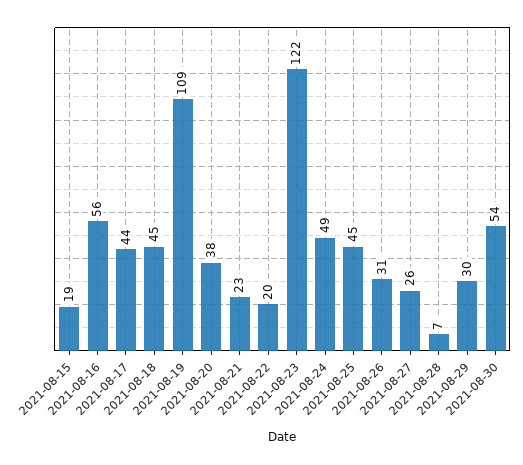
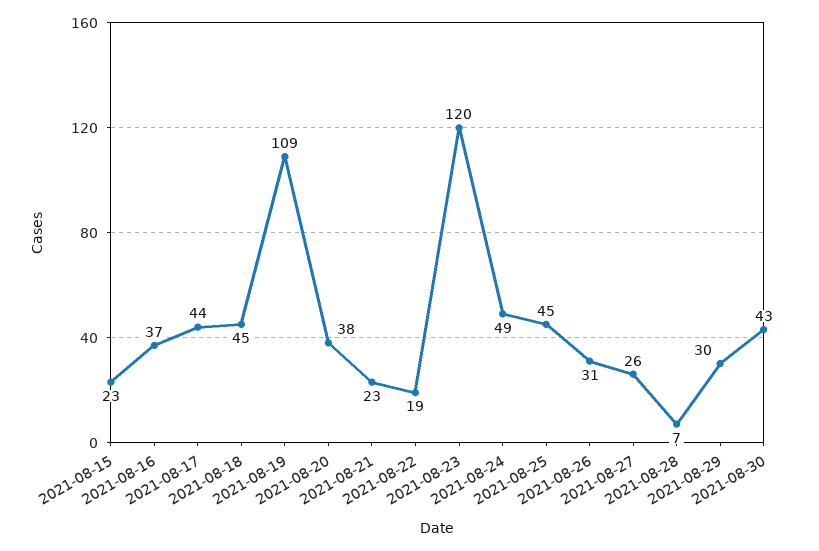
  {
-   "2021-08-15": 19,
+   "2021-08-15": 23,
-   "2021-08-16": 56,
+   "2021-08-16": 37,
    "2021-08-17": 44,
    "2021-08-18": 45,
    "2021-08-19": 109,
    "2021-08-20": 38,
    "2021-08-21": 23,
-   "2021-08-22": 20,
+   "2021-08-22": 19,
-   "2021-08-23": 122,
+   "2021-08-23": 120,
    "2021-08-24": 49,
    "2021-08-25": 45,
    "2021-08-26": 31,
    "2021-08-27": 26,
    "2021-08-28": 7,
    "2021-08-29": 30,
-   "2021-08-30": 54
+   "2021-08-30": 43
  }

